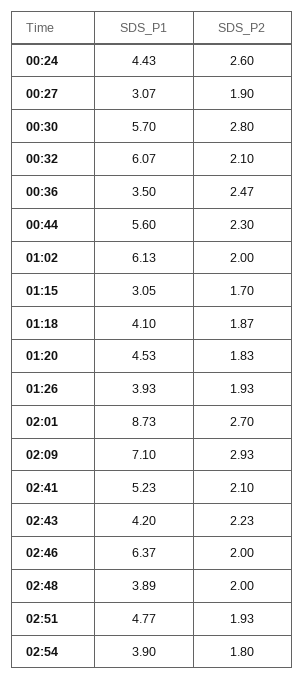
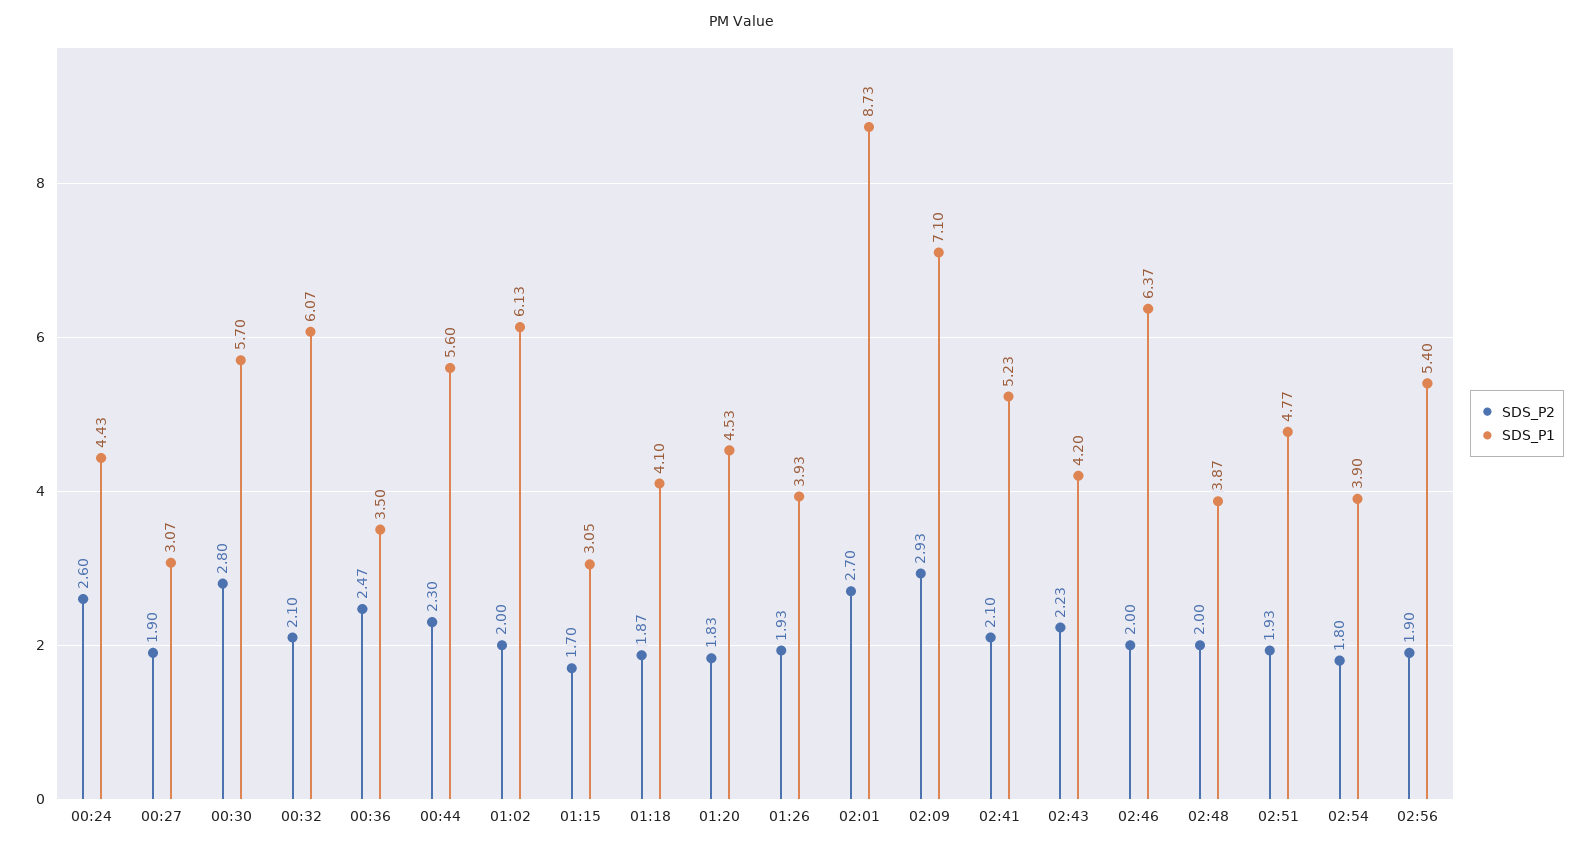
  {
    "SDS_P1": {
      "00:24": 4.43,
      "00:27": 3.07,
      "00:30": 5.7,
      "00:32": 6.07,
      "00:36": 3.5,
      "00:44": 5.6,
      "01:02": 6.13,
      "01:15": 3.05,
      "01:18": 4.1,
      "01:20": 4.53,
      "01:26": 3.93,
      "02:01": 8.73,
      "02:09": 7.1,
      "02:41": 5.23,
      "02:43": 4.2,
      "02:46": 6.37,
-     "02:48": 3.89,
+     "02:48": 3.87,
      "02:51": 4.77,
-     "02:54": 3.9
+     "02:54": 3.9,
+     "02:56": 5.4
    },
    "SDS_P2": {
      "00:24": 2.6,
      "00:27": 1.9,
      "00:30": 2.8,
      "00:32": 2.1,
      "00:36": 2.47,
      "00:44": 2.3,
      "01:02": 2,
      "01:15": 1.7,
      "01:18": 1.87,
      "01:20": 1.83,
      "01:26": 1.93,
      "02:01": 2.7,
      "02:09": 2.93,
      "02:41": 2.1,
      "02:43": 2.23,
      "02:46": 2,
      "02:48": 2,
      "02:51": 1.93,
-     "02:54": 1.8
+     "02:54": 1.8,
+     "02:56": 1.9
    }
  }

